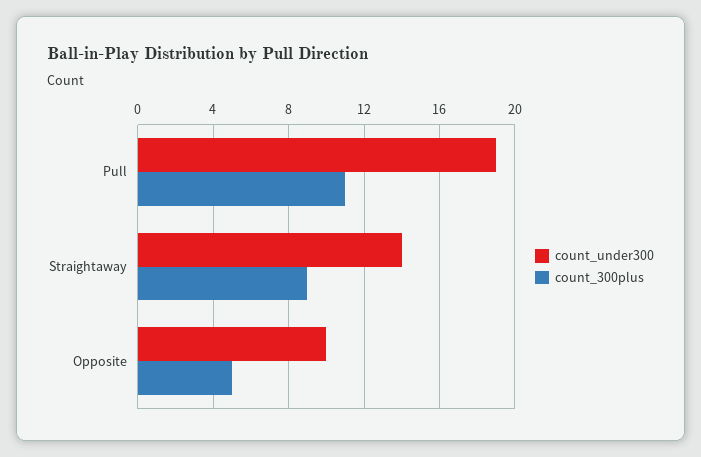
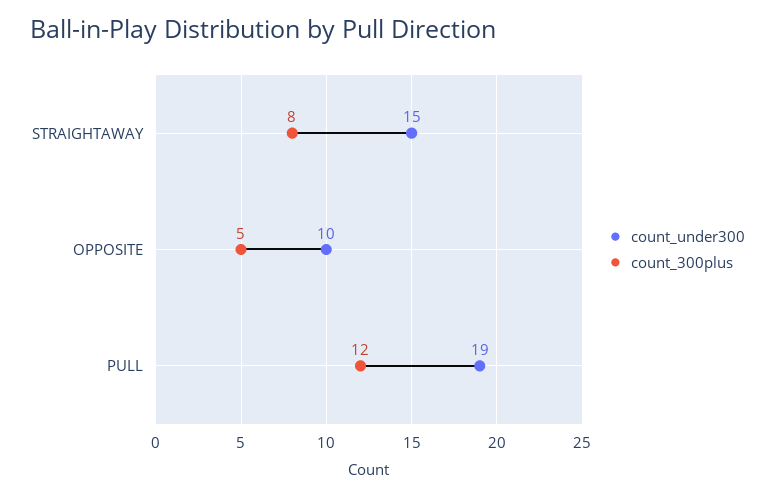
  {
    "count_under300": {
      "Pull": 19,
-     "Straightaway": 14,
+     "Straightaway": 15,
      "Opposite": 10
    },
    "count_300plus": {
-     "Pull": 11,
+     "Pull": 12,
-     "Straightaway": 9,
+     "Straightaway": 8,
      "Opposite": 5
    }
  }

